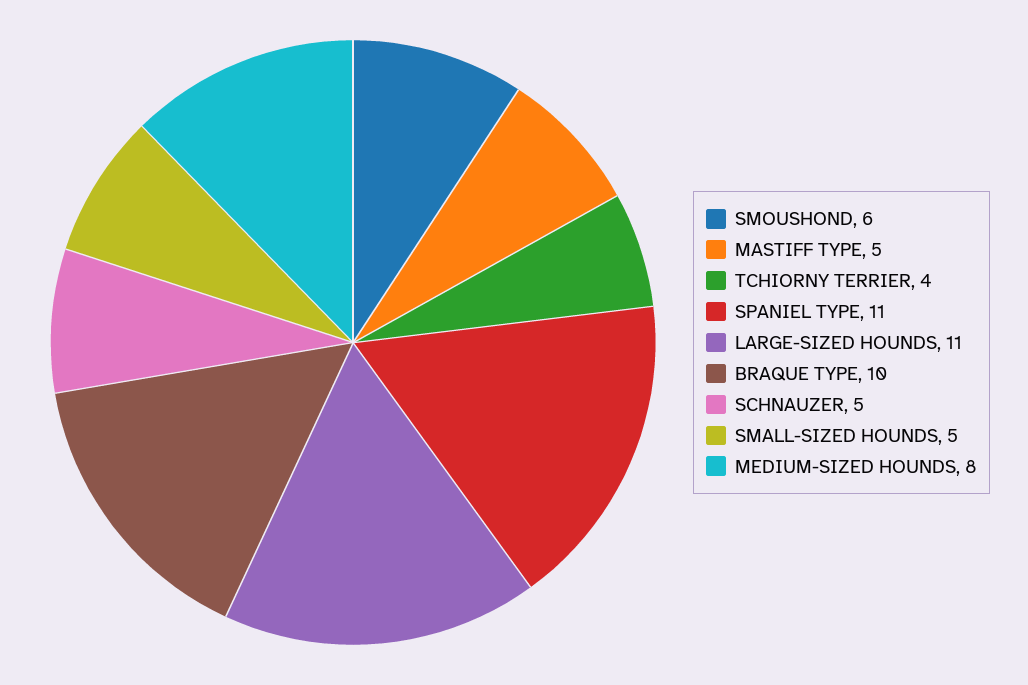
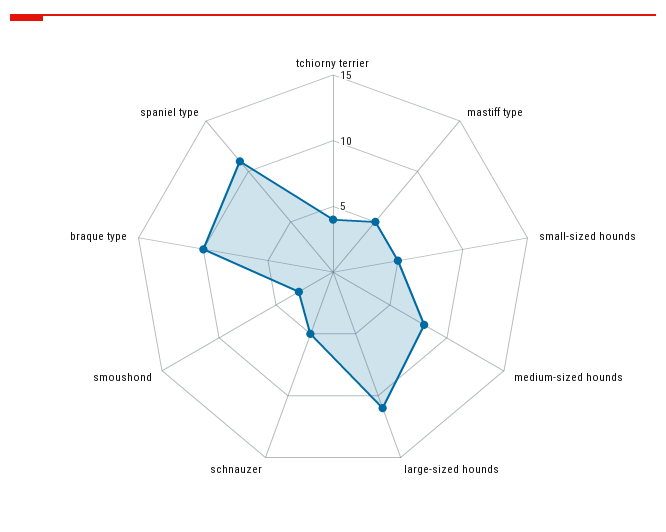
  {
-   "SMOUSHOND": 6,
+   "SMOUSHOND": 3,
    "MASTIFF TYPE": 5,
    "TCHIORNY TERRIER": 4,
    "SPANIEL TYPE": 11,
    "LARGE-SIZED HOUNDS": 11,
    "BRAQUE TYPE": 10,
    "SCHNAUZER": 5,
    "SMALL-SIZED HOUNDS": 5,
    "MEDIUM-SIZED HOUNDS": 8
  }

